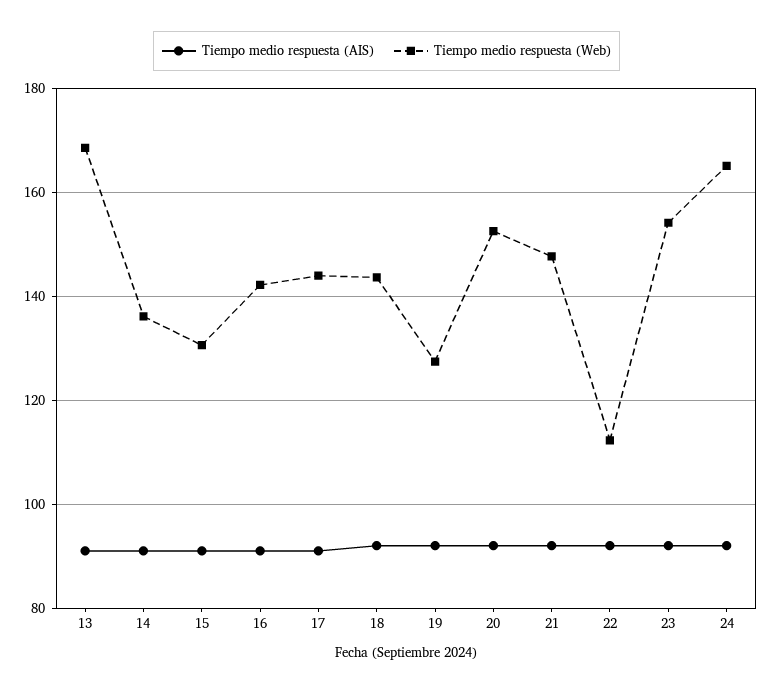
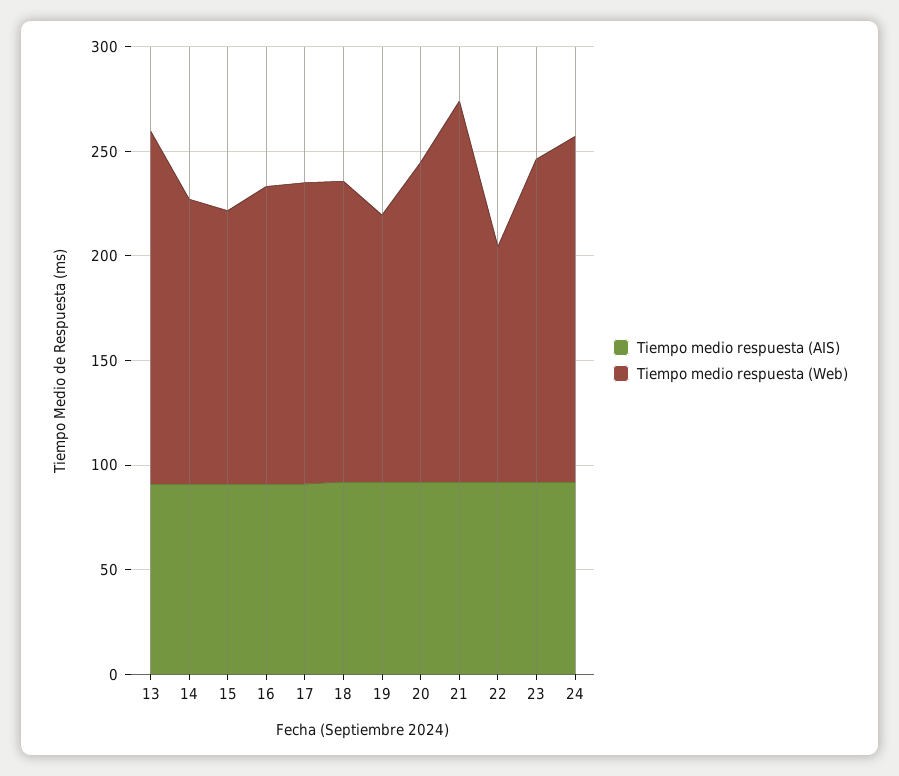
  {
    "Tiempo medio respuesta (AIS)": {
      "13": 92,
      "14": 92,
      "15": 92,
      "16": 92,
      "17": 92,
      "18": 92,
      "19": 92,
      "20": 92,
      "21": 92,
      "22": 92,
      "23": 92,
      "24": 92
    },
    "Tiempo medio respuesta (Web)": {
      "13": 168,
      "14": 136,
      "15": 130,
      "16": 142,
      "17": 144,
      "18": 144,
      "19": 128,
      "20": 152,
-     "21": 148,
+     "21": 180,
      "22": 112,
      "23": 154,
      "24": 166
    }
  }

